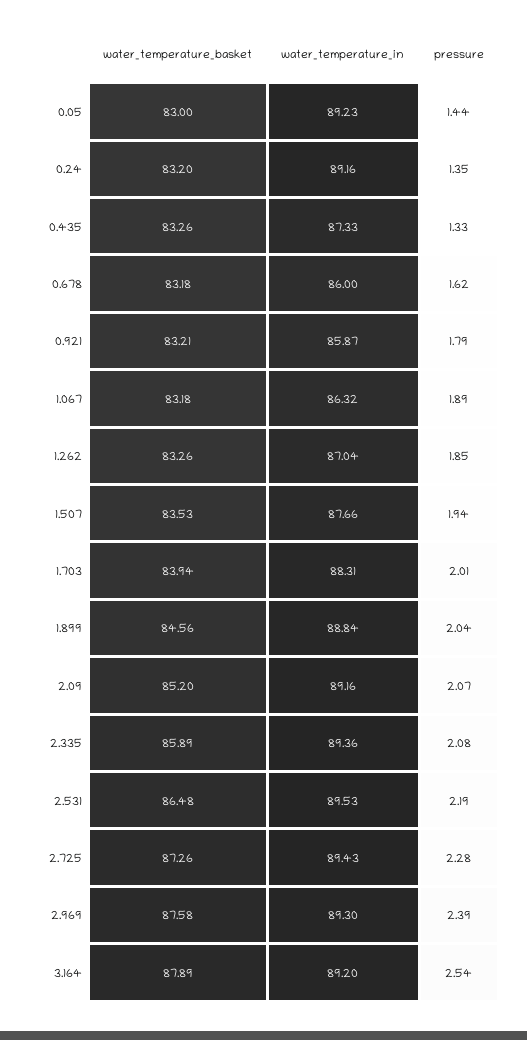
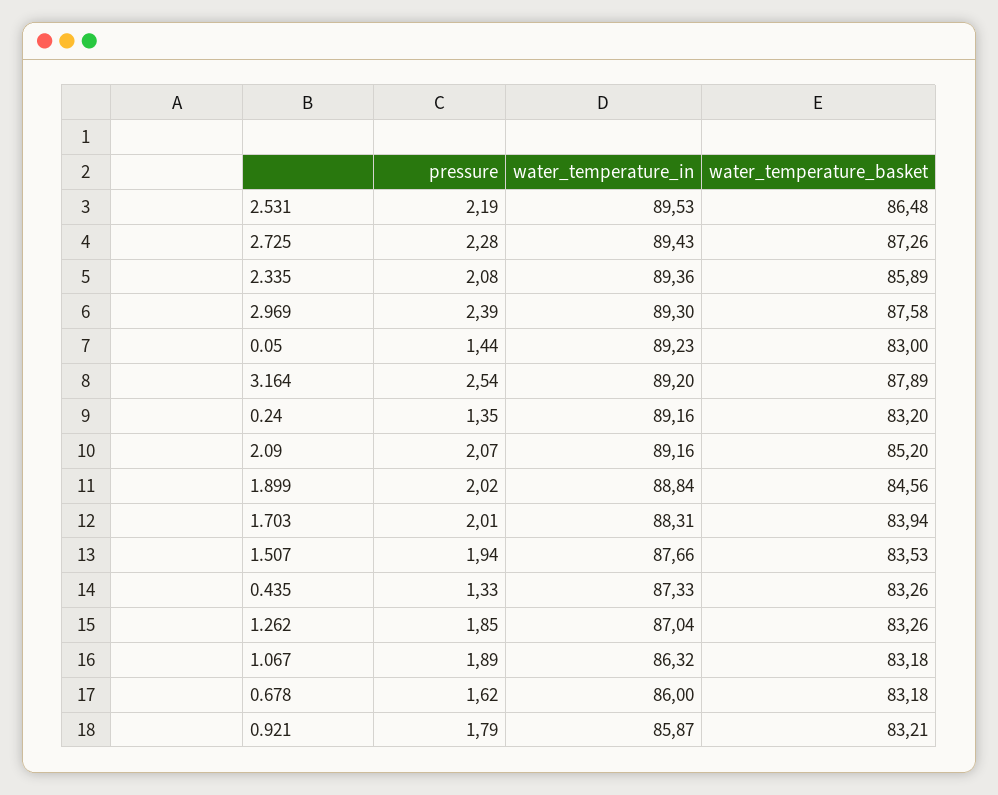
  {
    "water_temperature_basket": {
      "0.05": 83,
      "0.24": 83.2,
      "0.435": 83.26,
      "0.678": 83.18,
      "0.921": 83.21,
      "1.067": 83.18,
      "1.262": 83.26,
      "1.507": 83.53,
      "1.703": 83.94,
      "1.899": 84.56,
      "2.09": 85.2,
      "2.335": 85.89,
      "2.531": 86.48,
      "2.725": 87.26,
      "2.969": 87.58,
      "3.164": 87.89
    },
    "water_temperature_in": {
      "0.05": 89.23,
      "0.24": 89.16,
      "0.435": 87.33,
      "0.678": 86,
      "0.921": 85.87,
      "1.067": 86.32,
      "1.262": 87.04,
      "1.507": 87.66,
      "1.703": 88.31,
      "1.899": 88.84,
      "2.09": 89.16,
      "2.335": 89.36,
      "2.531": 89.53,
      "2.725": 89.43,
      "2.969": 89.3,
      "3.164": 89.2
    },
    "pressure": {
      "0.05": 1.44,
      "0.24": 1.35,
      "0.435": 1.33,
      "0.678": 1.62,
      "0.921": 1.79,
      "1.067": 1.89,
      "1.262": 1.85,
      "1.507": 1.94,
      "1.703": 2.01,
-     "1.899": 2.04,
+     "1.899": 2.02,
      "2.09": 2.07,
      "2.335": 2.08,
      "2.531": 2.19,
      "2.725": 2.28,
      "2.969": 2.39,
      "3.164": 2.54
    }
  }

